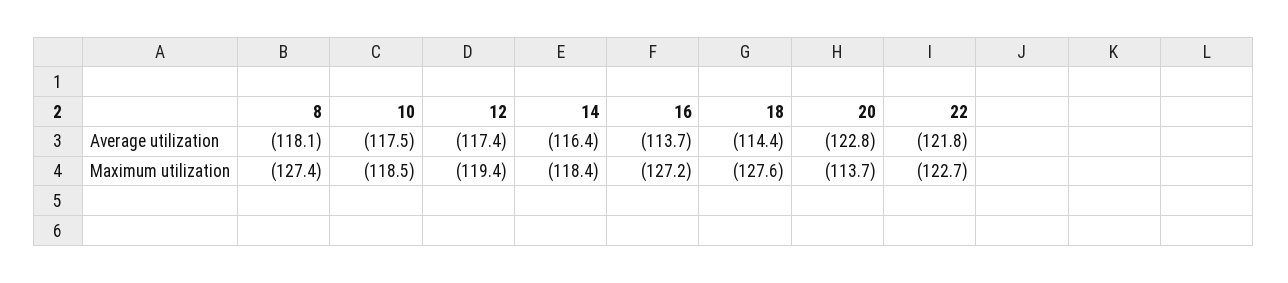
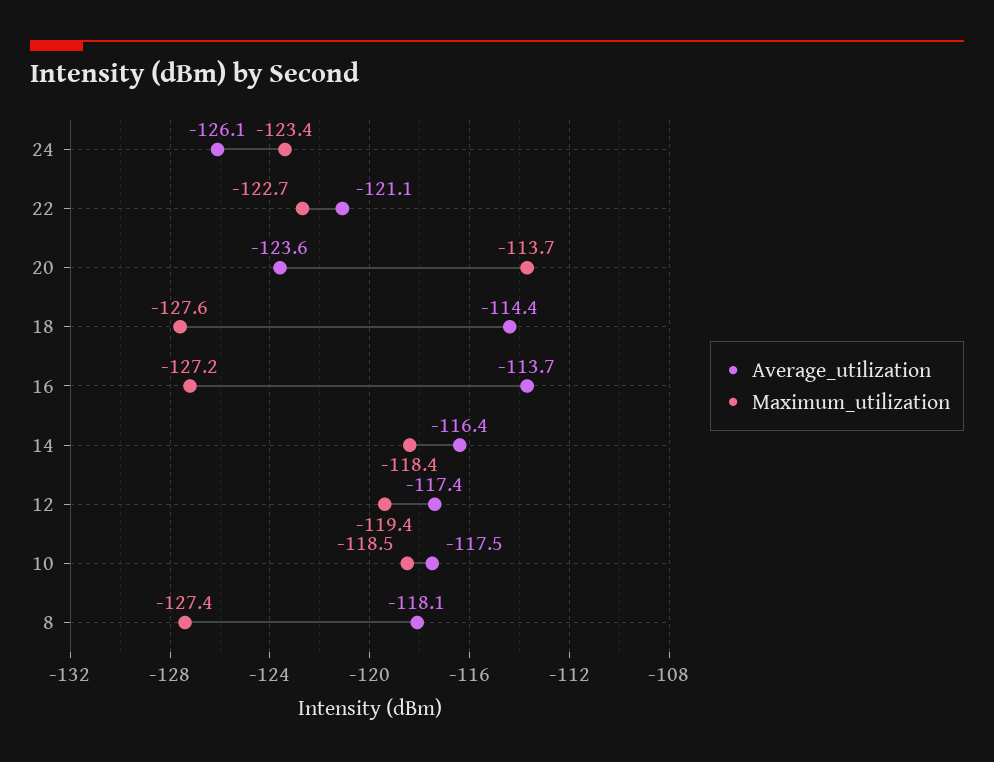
  {
    "Average utilization": {
      "8": -118.1,
      "10": -117.5,
      "12": -117.4,
      "14": -116.4,
      "16": -113.7,
      "18": -114.4,
-     "20": -122.8,
+     "20": -123.6,
-     "22": -121.8
+     "22": -121.1,
+     "24": -126.1
    },
    "Maximum utilization": {
      "8": -127.4,
      "10": -118.5,
      "12": -119.4,
      "14": -118.4,
      "16": -127.2,
      "18": -127.6,
      "20": -113.7,
-     "22": -122.7
+     "22": -122.7,
+     "24": -123.4
    }
  }

